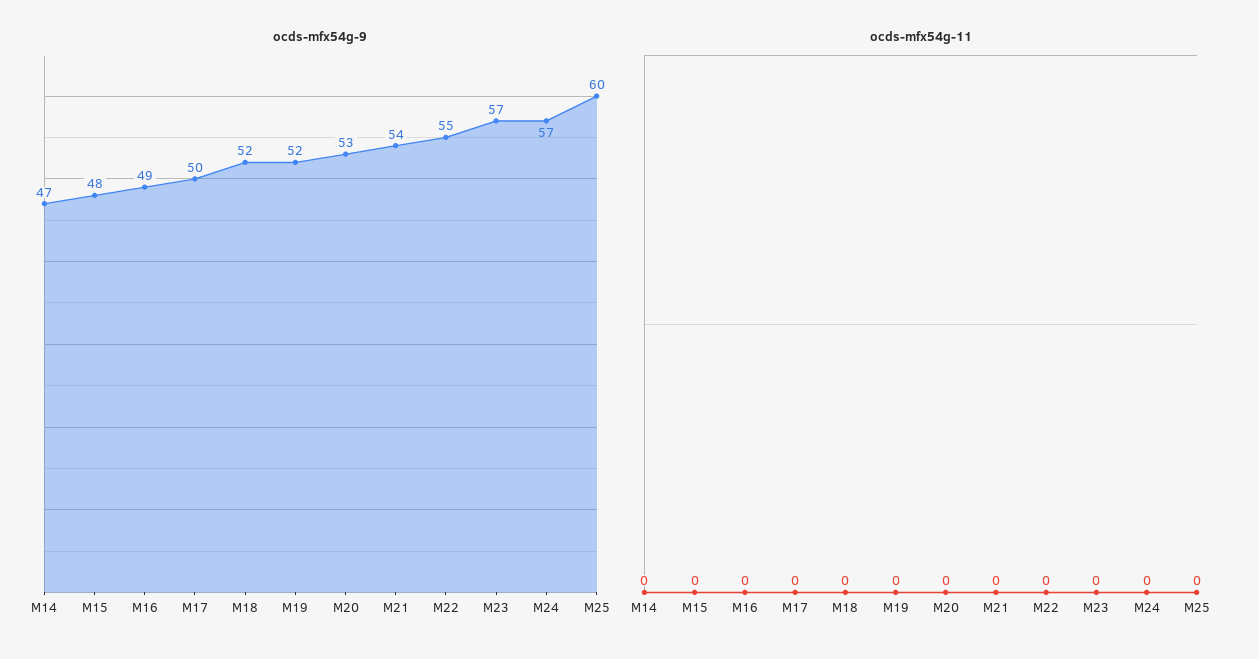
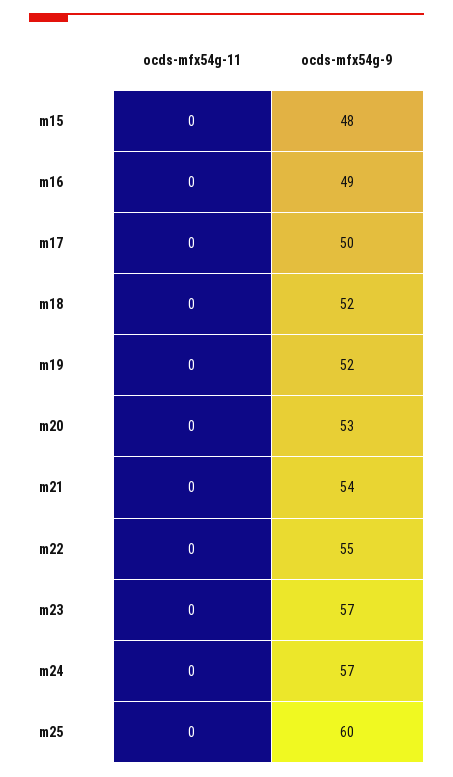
  {
    "ocds-mfx54g-9": {
-     "M14": 47,
      "M15": 48,
      "M16": 49,
      "M17": 50,
      "M18": 52,
      "M19": 52,
      "M20": 53,
      "M21": 54,
      "M22": 55,
      "M23": 57,
      "M24": 57,
      "M25": 60
    },
    "ocds-mfx54g-11": {
-     "M14": 0,
      "M15": 0,
      "M16": 0,
      "M17": 0,
      "M18": 0,
      "M19": 0,
      "M20": 0,
      "M21": 0,
      "M22": 0,
      "M23": 0,
      "M24": 0,
      "M25": 0
    }
  }

